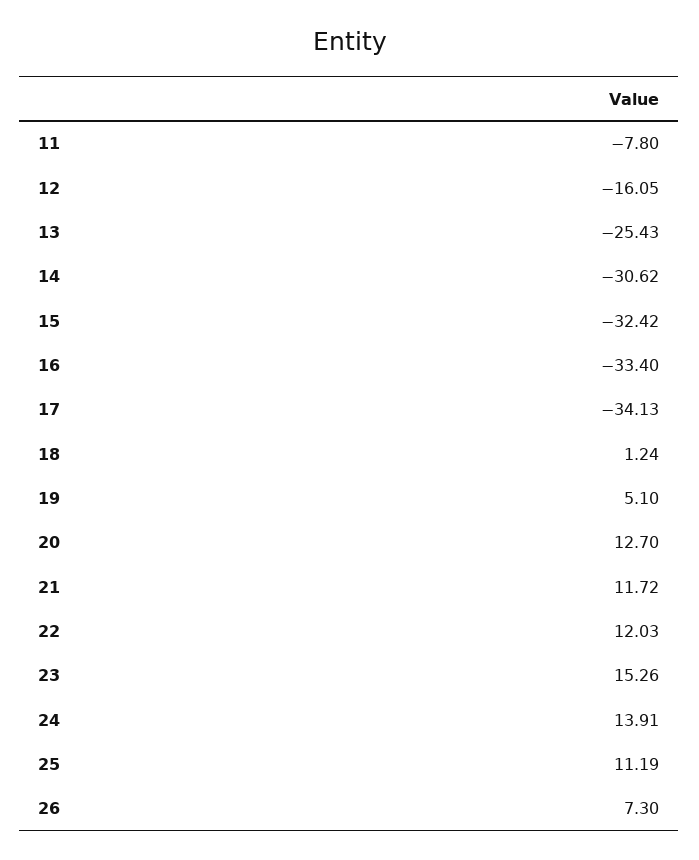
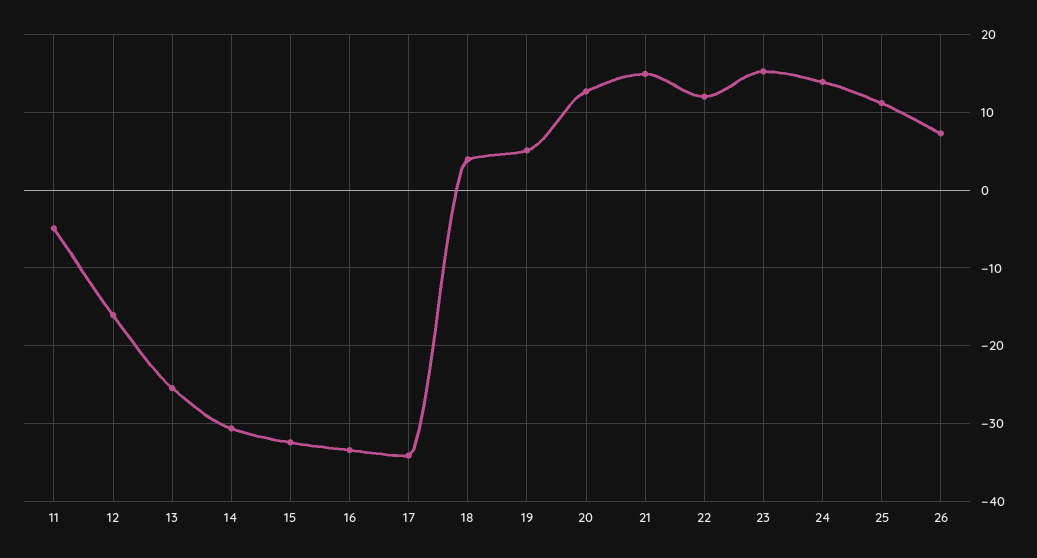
  {
-   "11": -7.8,
+   "11": -5,
    "12": -16.05,
    "13": -25.43,
    "14": -30.62,
    "15": -32.42,
    "16": -33.4,
    "17": -34.13,
-   "18": 1.24,
+   "18": 4,
    "19": 5.1,
    "20": 12.7,
-   "21": 11.72,
+   "21": 15,
    "22": 12.03,
    "23": 15.26,
    "24": 13.91,
    "25": 11.19,
    "26": 7.3
  }

